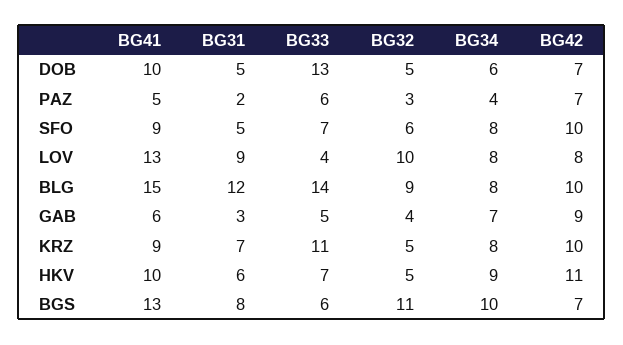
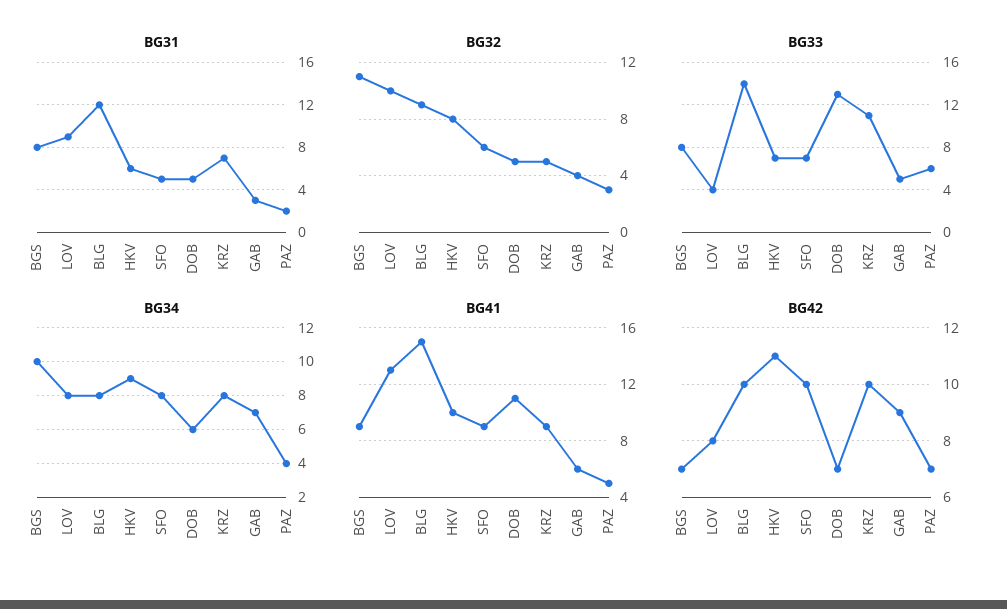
  {
    "BG41": {
-     "DOB": 10,
+     "DOB": 11,
      "PAZ": 5,
      "SFO": 9,
      "LOV": 13,
      "BLG": 15,
      "GAB": 6,
      "KRZ": 9,
      "HKV": 10,
-     "BGS": 13
+     "BGS": 9
    },
    "BG31": {
      "DOB": 5,
      "PAZ": 2,
      "SFO": 5,
      "LOV": 9,
      "BLG": 12,
      "GAB": 3,
      "KRZ": 7,
      "HKV": 6,
      "BGS": 8
    },
    "BG33": {
      "DOB": 13,
      "PAZ": 6,
      "SFO": 7,
      "LOV": 4,
      "BLG": 14,
      "GAB": 5,
      "KRZ": 11,
      "HKV": 7,
-     "BGS": 6
+     "BGS": 8
    },
    "BG32": {
      "DOB": 5,
      "PAZ": 3,
      "SFO": 6,
      "LOV": 10,
      "BLG": 9,
      "GAB": 4,
      "KRZ": 5,
-     "HKV": 5,
+     "HKV": 8,
      "BGS": 11
    },
    "BG34": {
      "DOB": 6,
      "PAZ": 4,
      "SFO": 8,
      "LOV": 8,
      "BLG": 8,
      "GAB": 7,
      "KRZ": 8,
      "HKV": 9,
      "BGS": 10
    },
    "BG42": {
      "DOB": 7,
      "PAZ": 7,
      "SFO": 10,
      "LOV": 8,
      "BLG": 10,
      "GAB": 9,
      "KRZ": 10,
      "HKV": 11,
      "BGS": 7
    }
  }

